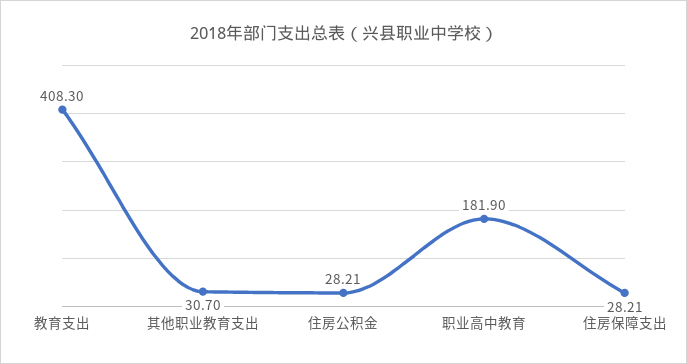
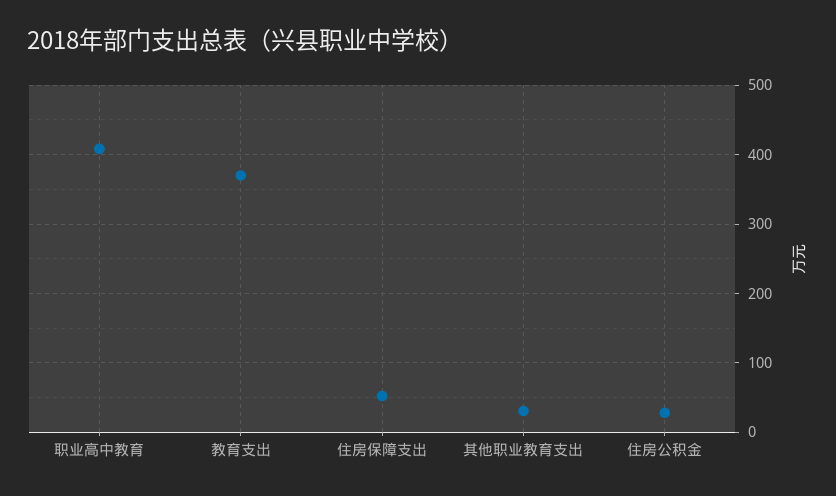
  {
-   "教育支出": 408.3,
+   "教育支出": 370,
    "其他职业教育支出": 30.7,
    "住房公积金": 28.21,
-   "职业高中教育": 181.9,
+   "职业高中教育": 410,
-   "住房保障支出": 28.21
+   "住房保障支出": 50
  }

